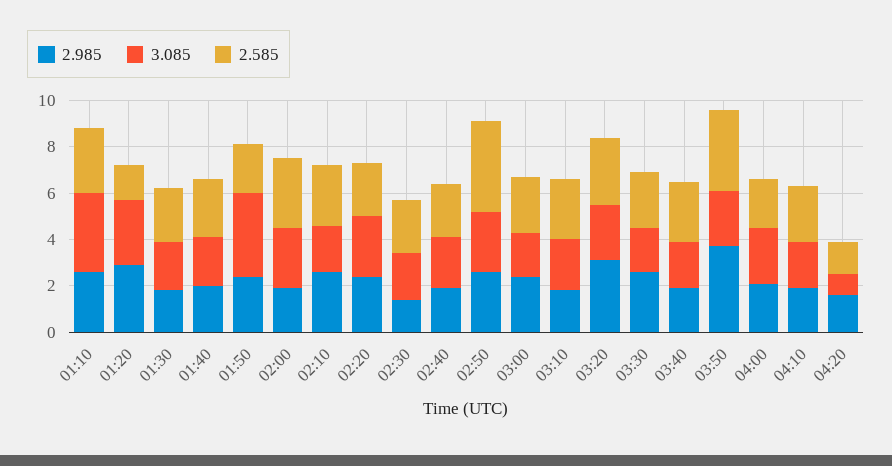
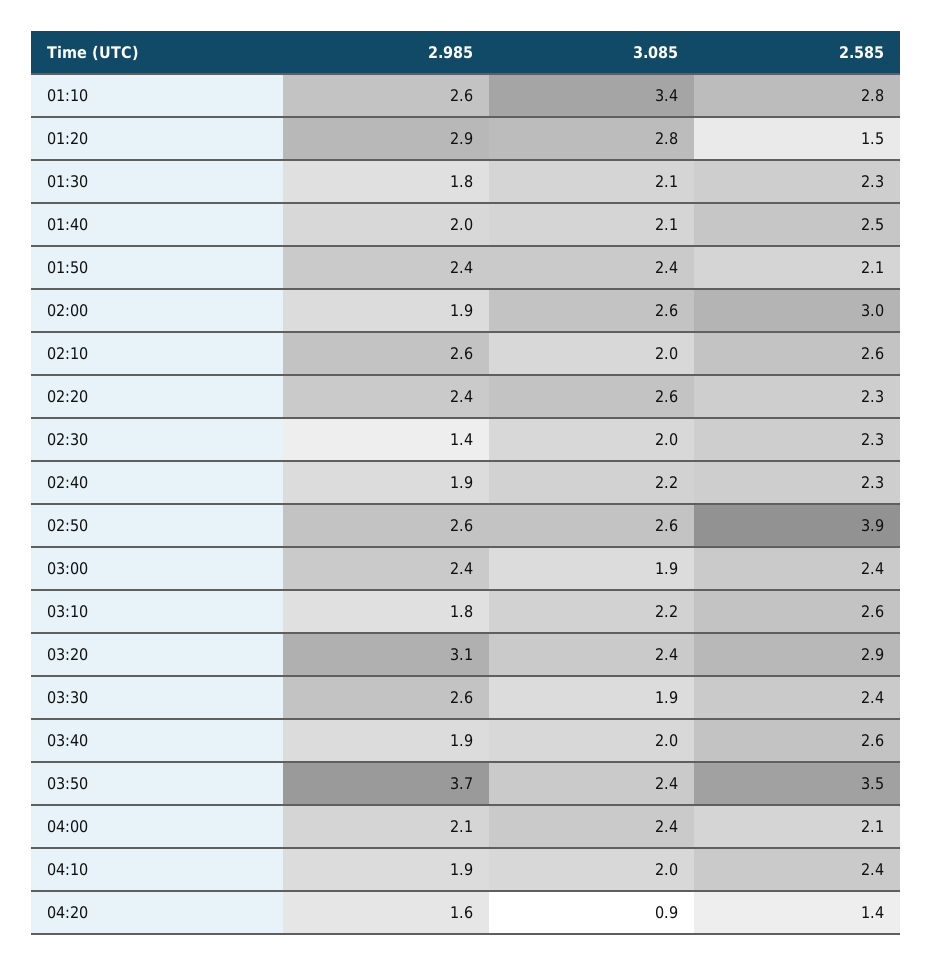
  {
    "2.985": {
      "01:10": 2.6,
      "01:20": 2.9,
      "01:30": 1.8,
      "01:40": 2,
      "01:50": 2.4,
      "02:00": 1.9,
      "02:10": 2.6,
      "02:20": 2.4,
      "02:30": 1.4,
      "02:40": 1.9,
      "02:50": 2.6,
      "03:00": 2.4,
      "03:10": 1.8,
      "03:20": 3.1,
      "03:30": 2.6,
      "03:40": 1.9,
      "03:50": 3.7,
      "04:00": 2.1,
      "04:10": 1.9,
      "04:20": 1.6
    },
    "3.085": {
      "01:10": 3.4,
      "01:20": 2.8,
      "01:30": 2.1,
      "01:40": 2.1,
-     "01:50": 3.5,
+     "01:50": 2.4,
      "02:00": 2.6,
      "02:10": 2,
      "02:20": 2.6,
      "02:30": 2,
      "02:40": 2.2,
      "02:50": 2.6,
      "03:00": 1.9,
      "03:10": 2.2,
      "03:20": 2.4,
      "03:30": 1.9,
      "03:40": 2,
      "03:50": 2.4,
      "04:00": 2.4,
      "04:10": 2,
      "04:20": 0.9
    },
    "2.585": {
      "01:10": 2.8,
      "01:20": 1.5,
      "01:30": 2.3,
      "01:40": 2.5,
      "01:50": 2.1,
      "02:00": 3,
      "02:10": 2.6,
      "02:20": 2.3,
      "02:30": 2.3,
      "02:40": 2.3,
      "02:50": 3.9,
      "03:00": 2.4,
      "03:10": 2.6,
      "03:20": 2.9,
      "03:30": 2.4,
      "03:40": 2.6,
      "03:50": 3.5,
      "04:00": 2.1,
      "04:10": 2.4,
      "04:20": 1.4
    }
  }

